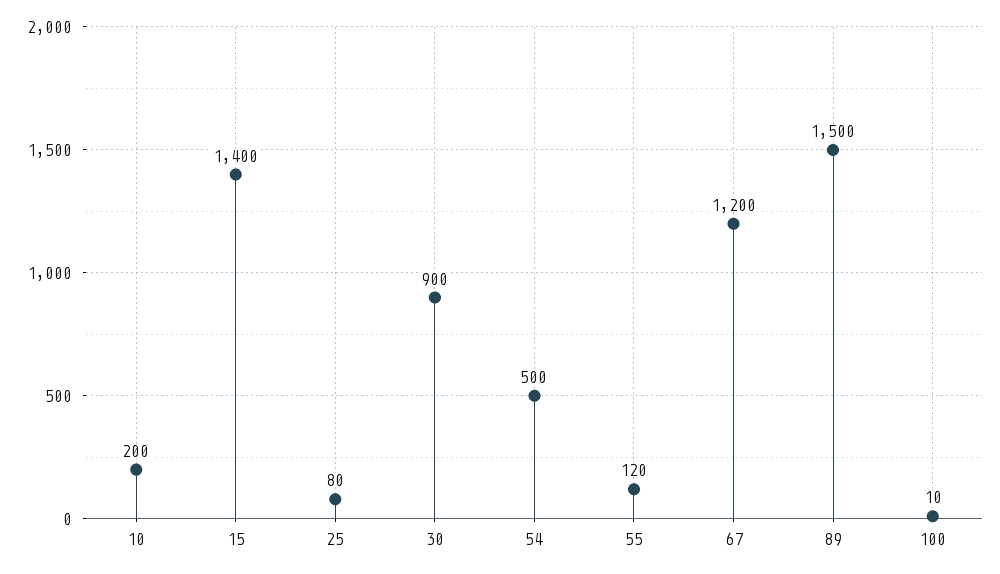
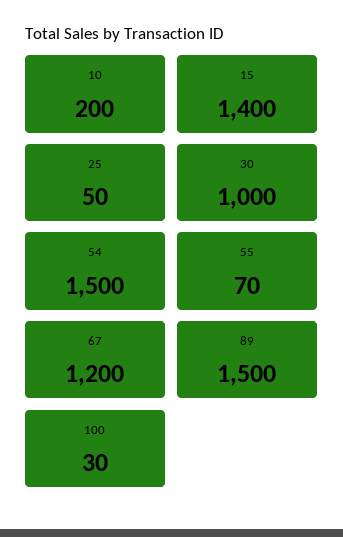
  {
    "10": 200,
    "15": 1400,
-   "25": 80,
+   "25": 50,
-   "30": 900,
+   "30": 1000,
-   "54": 500,
+   "54": 1500,
-   "55": 120,
+   "55": 70,
    "67": 1200,
    "89": 1500,
-   "100": 10
+   "100": 30
  }

